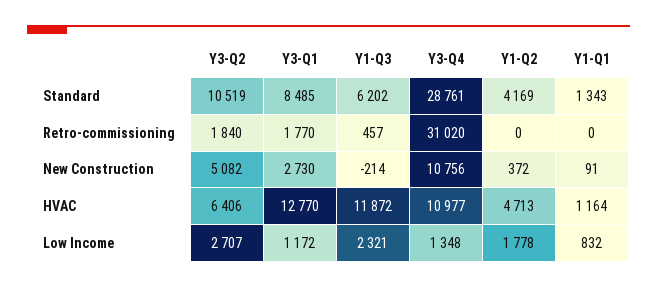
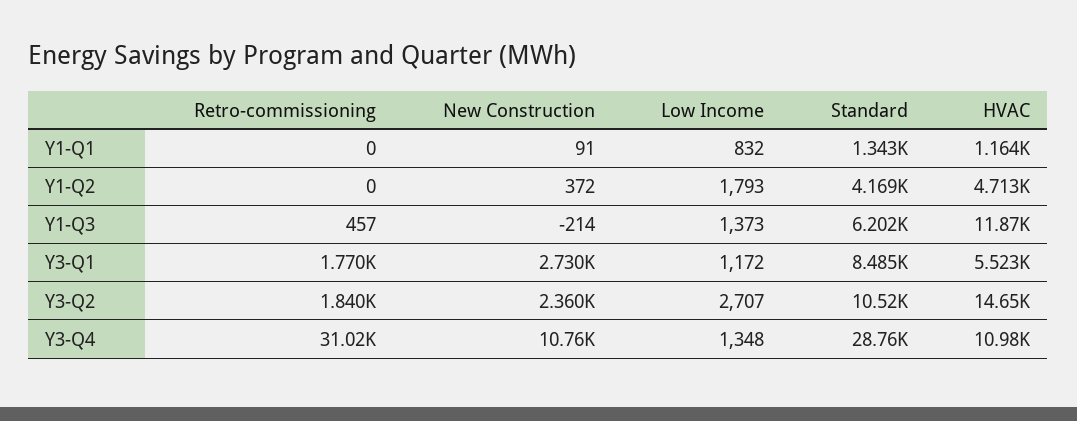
  {
    "Y3-Q2": {
      "Standard": 10519,
      "Retro-commissioning": 1840,
-     "New Construction": 5082,
+     "New Construction": 2360,
-     "HVAC": 6406,
+     "HVAC": 14650,
      "Low Income": 2707
    },
    "Y3-Q1": {
      "Standard": 8485,
      "Retro-commissioning": 1770,
      "New Construction": 2730,
-     "HVAC": 12770,
+     "HVAC": 5523,
      "Low Income": 1172
    },
    "Y1-Q3": {
      "Standard": 6202,
      "Retro-commissioning": 457,
      "New Construction": -214,
      "HVAC": 11872,
-     "Low Income": 2321
+     "Low Income": 1373
    },
    "Y3-Q4": {
      "Standard": 28761,
      "Retro-commissioning": 31020,
      "New Construction": 10756,
      "HVAC": 10977,
      "Low Income": 1348
    },
    "Y1-Q2": {
      "Standard": 4169,
      "Retro-commissioning": 0,
      "New Construction": 372,
      "HVAC": 4713,
-     "Low Income": 1778
+     "Low Income": 1793
    },
    "Y1-Q1": {
      "Standard": 1343,
      "Retro-commissioning": 0,
      "New Construction": 91,
      "HVAC": 1164,
      "Low Income": 832
    }
  }

